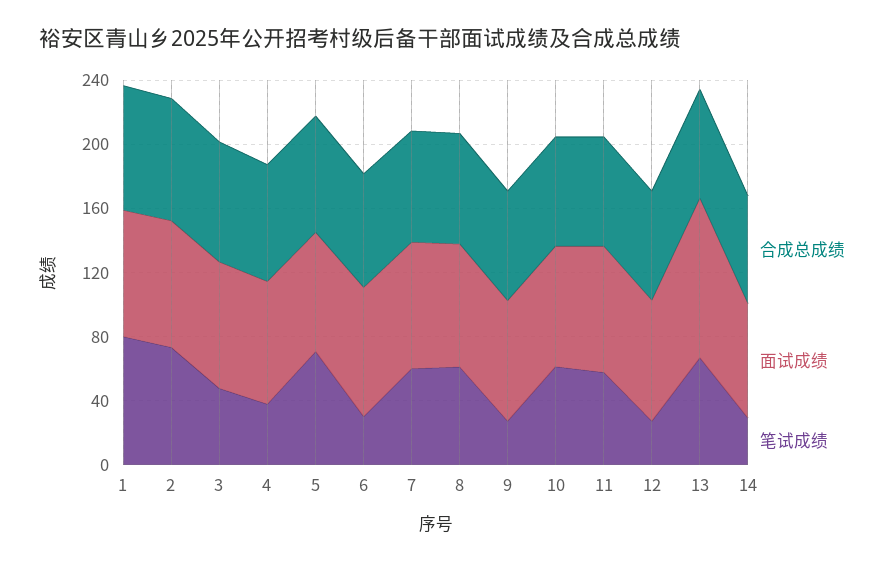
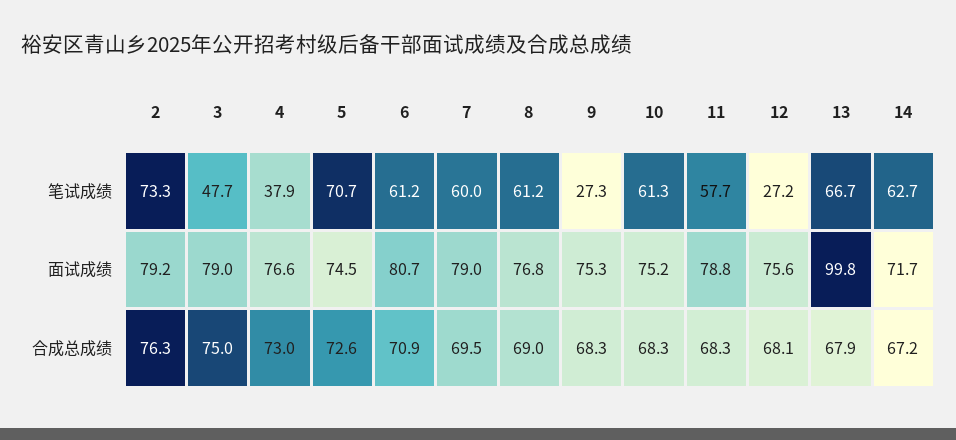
  {
    "合成总成绩": {
-     "1": 80,
      "2": 76.3,
      "3": 75,
      "4": 73,
      "5": 72.6,
      "6": 70.9,
      "7": 69.5,
      "8": 69,
      "9": 68.3,
      "10": 68.3,
      "11": 68.3,
      "12": 68.1,
      "13": 67.9,
      "14": 67.2
    },
    "面试成绩": {
-     "1": 80,
      "2": 79.2,
      "3": 79,
      "4": 76.6,
      "5": 74.5,
      "6": 80.7,
      "7": 79,
      "8": 76.8,
      "9": 75.3,
      "10": 75.2,
      "11": 78.8,
      "12": 75.6,
      "13": 99.8,
      "14": 71.7
    },
    "笔试成绩": {
-     "1": 80,
      "2": 73.3,
      "3": 47.7,
      "4": 37.9,
      "5": 70.7,
-     "6": 30,
+     "6": 61.2,
      "7": 60,
      "8": 61.2,
      "9": 27.3,
      "10": 61.3,
      "11": 57.7,
      "12": 27.2,
      "13": 66.7,
-     "14": 30
+     "14": 62.7
    }
  }

